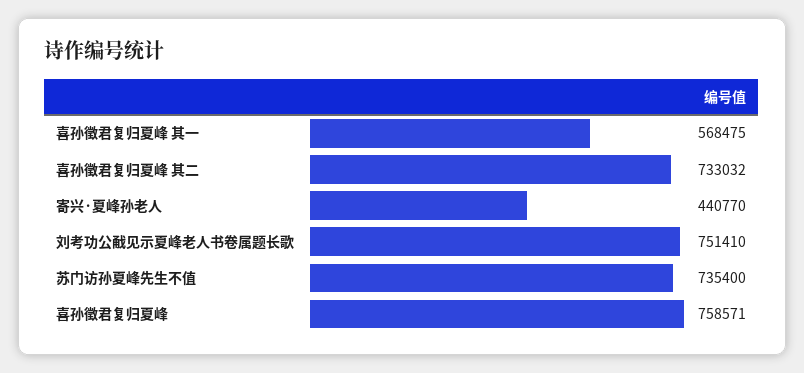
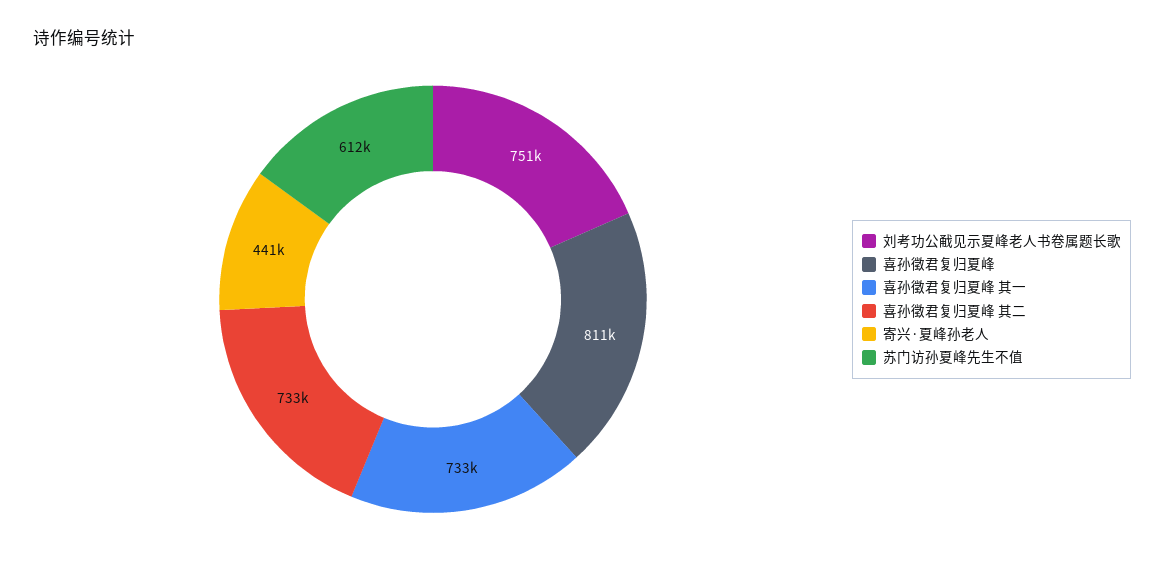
  {
-   "喜孙徵君复归夏峰 其一": 568475,
+   "喜孙徵君复归夏峰 其一": 733000,
    "喜孙徵君复归夏峰 其二": 733032,
    "寄兴·夏峰孙老人": 440770,
    "刘考功公㦷见示夏峰老人书卷属题长歌": 751410,
-   "苏门访孙夏峰先生不值": 735400,
+   "苏门访孙夏峰先生不值": 612000,
-   "喜孙徵君复归夏峰": 758571
+   "喜孙徵君复归夏峰": 811000
  }

